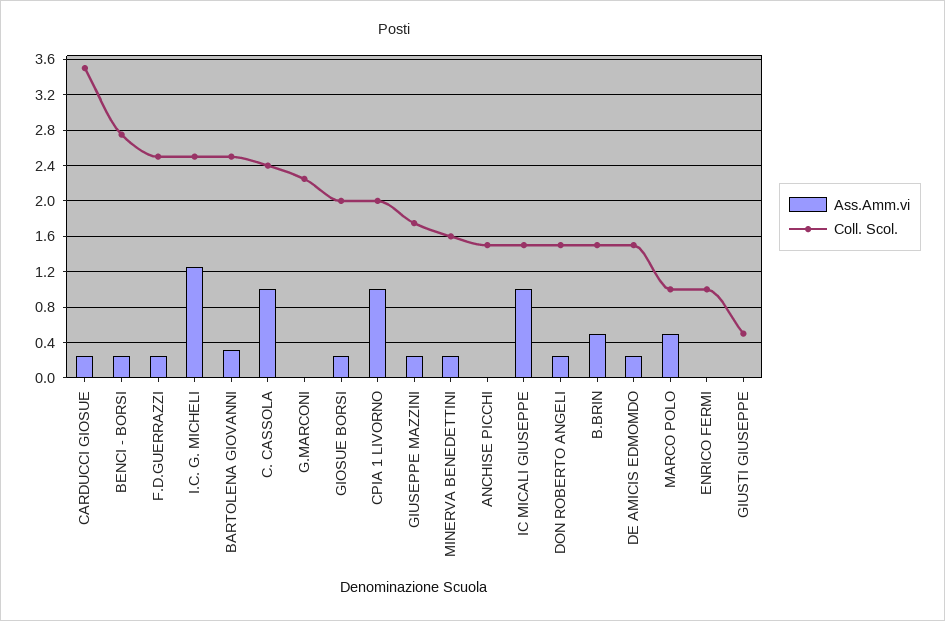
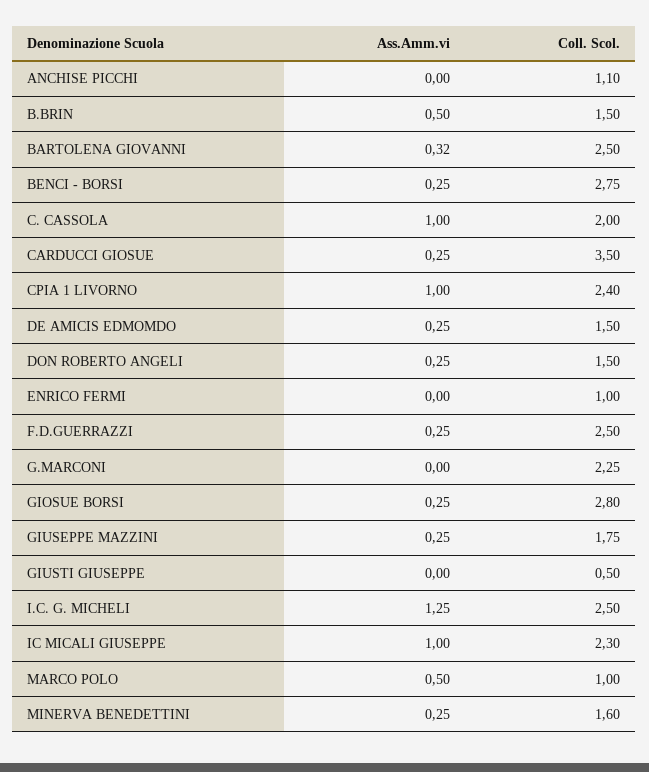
  {
    "Ass.Amm.vi": {
      "CARDUCCI GIOSUE": 0.25,
      "BENCI - BORSI": 0.25,
      "F.D.GUERRAZZI": 0.25,
      "I.C. G. MICHELI": 1.25,
      "BARTOLENA GIOVANNI": 0.32,
      "C. CASSOLA": 1,
      "G.MARCONI": 0,
      "GIOSUE BORSI": 0.25,
      "CPIA 1 LIVORNO": 1,
      "GIUSEPPE MAZZINI": 0.25,
      "MINERVA BENEDETTINI": 0.25,
      "ANCHISE PICCHI": 0,
      "IC MICALI GIUSEPPE": 1,
      "DON ROBERTO ANGELI": 0.25,
      "B.BRIN": 0.5,
      "DE AMICIS EDMOMDO": 0.25,
      "MARCO POLO": 0.5,
      "ENRICO FERMI": 0,
      "GIUSTI GIUSEPPE": 0
    },
    "Coll. Scol.": {
      "CARDUCCI GIOSUE": 3.5,
      "BENCI - BORSI": 2.75,
      "F.D.GUERRAZZI": 2.5,
      "I.C. G. MICHELI": 2.5,
      "BARTOLENA GIOVANNI": 2.5,
-     "C. CASSOLA": 2.4,
+     "C. CASSOLA": 2,
      "G.MARCONI": 2.25,
-     "GIOSUE BORSI": 2,
+     "GIOSUE BORSI": 2.8,
-     "CPIA 1 LIVORNO": 2,
+     "CPIA 1 LIVORNO": 2.4,
      "GIUSEPPE MAZZINI": 1.75,
      "MINERVA BENEDETTINI": 1.6,
-     "ANCHISE PICCHI": 1.5,
+     "ANCHISE PICCHI": 1.1,
-     "IC MICALI GIUSEPPE": 1.5,
+     "IC MICALI GIUSEPPE": 2.3,
      "DON ROBERTO ANGELI": 1.5,
      "B.BRIN": 1.5,
      "DE AMICIS EDMOMDO": 1.5,
      "MARCO POLO": 1,
      "ENRICO FERMI": 1,
      "GIUSTI GIUSEPPE": 0.5
    }
  }

